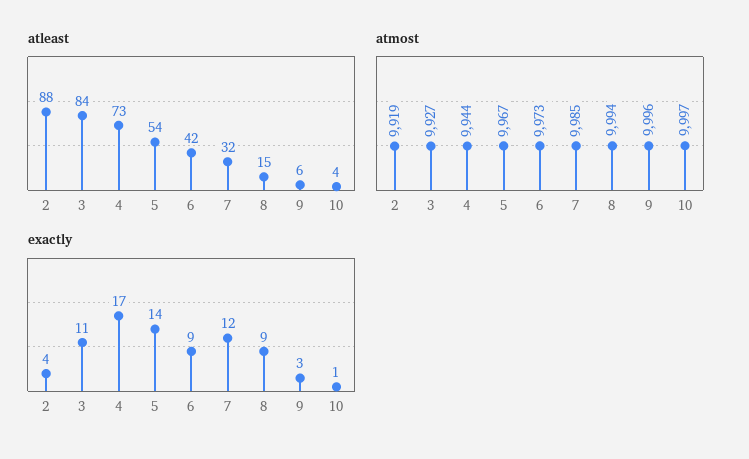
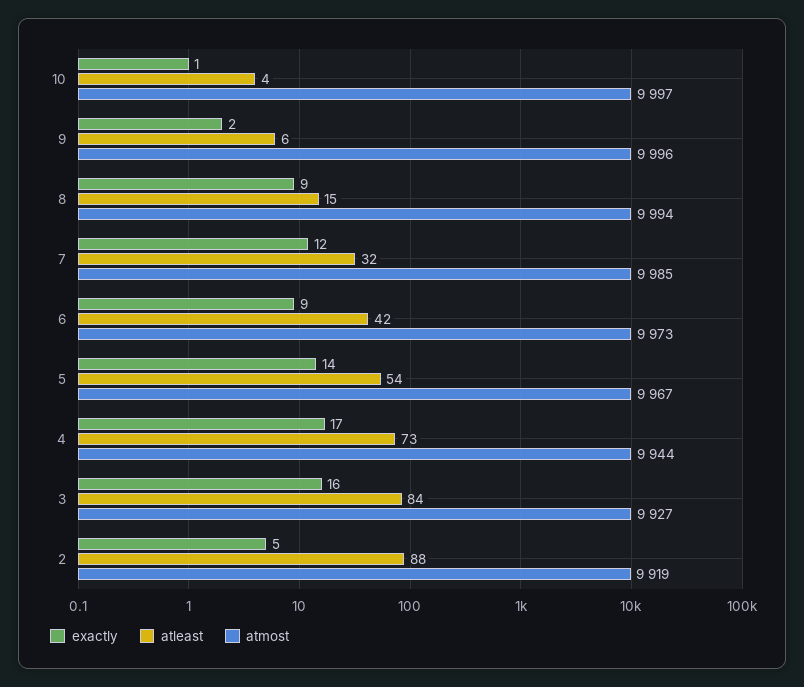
  {
    "atleast": {
      "2": 88,
      "3": 84,
      "4": 73,
      "5": 54,
      "6": 42,
      "7": 32,
      "8": 15,
      "9": 6,
      "10": 4
    },
    "atmost": {
      "2": 9919,
      "3": 9927,
      "4": 9944,
      "5": 9967,
      "6": 9973,
      "7": 9985,
      "8": 9994,
      "9": 9996,
      "10": 9997
    },
    "exactly": {
-     "2": 4,
+     "2": 5,
-     "3": 11,
+     "3": 16,
      "4": 17,
      "5": 14,
      "6": 9,
      "7": 12,
      "8": 9,
-     "9": 3,
+     "9": 2,
      "10": 1
    }
  }

